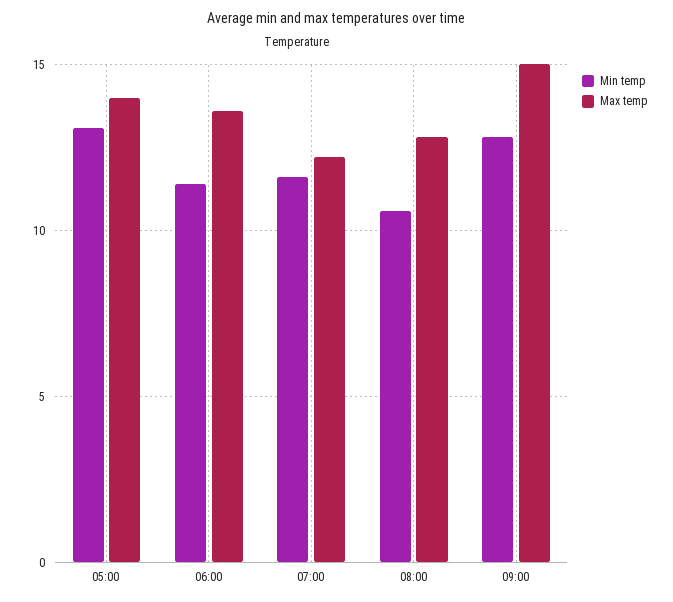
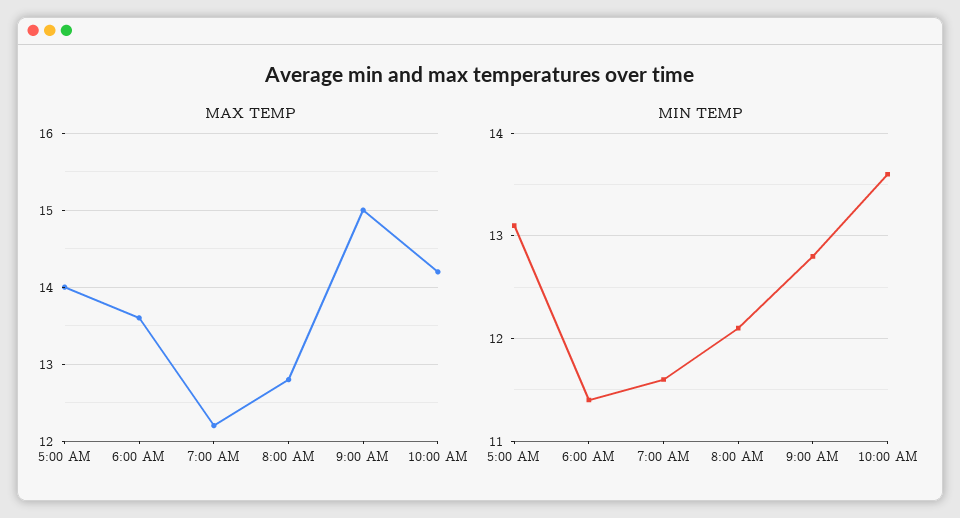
  {
    "Min temp": {
      "05:00": 13.1,
      "06:00": 11.4,
      "07:00": 11.6,
-     "08:00": 10.5,
+     "08:00": 12.1,
-     "09:00": 12.8
+     "09:00": 12.8,
+     "10:00 AM": 13.6
    },
    "Max temp": {
      "05:00": 14,
      "06:00": 13.6,
      "07:00": 12.2,
      "08:00": 12.8,
-     "09:00": 15
+     "09:00": 15,
+     "10:00 AM": 14.2
    }
  }

